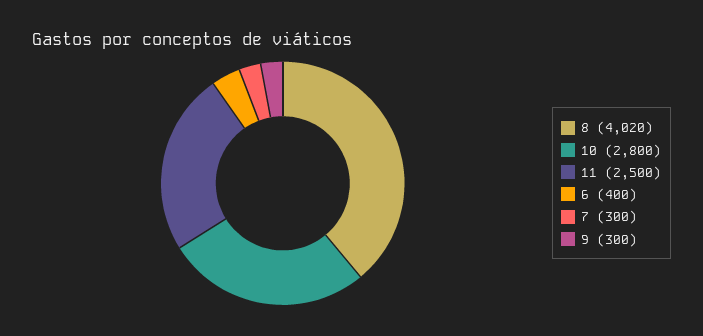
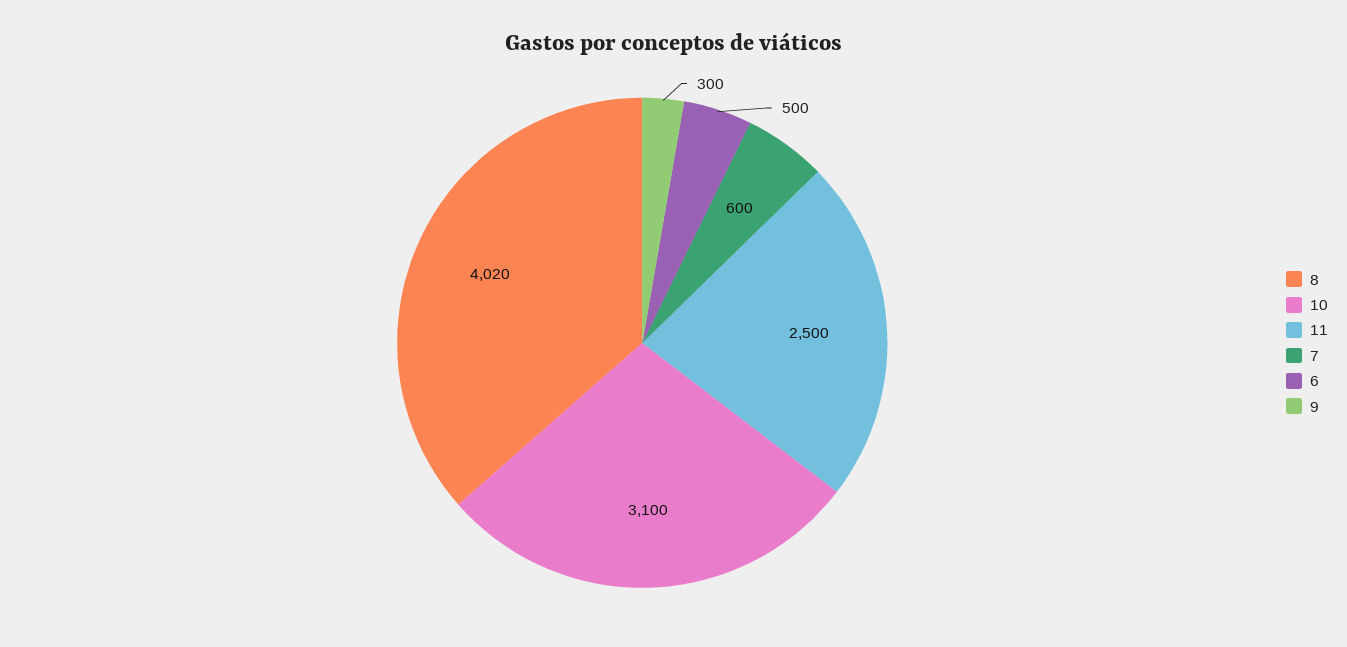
  {
    "8": 4020,
-   "10": 2800,
+   "10": 3100,
    "11": 2500,
-   "6": 400,
+   "6": 500,
-   "7": 300,
+   "7": 600,
    "9": 300
  }

